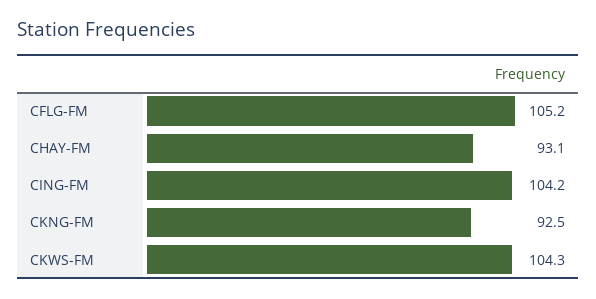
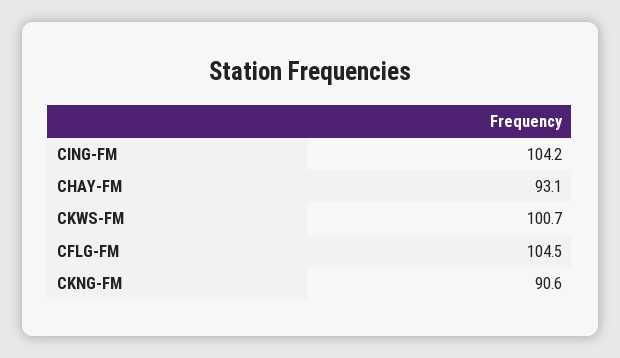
  {
-   "CFLG-FM": 105.2,
+   "CFLG-FM": 104.5,
    "CHAY-FM": 93.1,
    "CING-FM": 104.2,
-   "CKNG-FM": 92.5,
+   "CKNG-FM": 90.6,
-   "CKWS-FM": 104.3
+   "CKWS-FM": 100.7
  }

